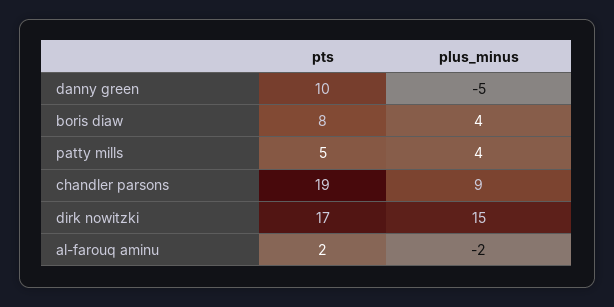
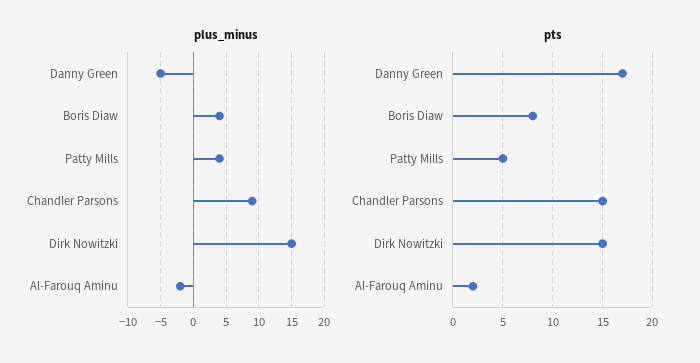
  {
    "pts": {
-     "danny green": 10,
+     "danny green": 17,
      "boris diaw": 8,
      "patty mills": 5,
-     "chandler parsons": 19,
+     "chandler parsons": 15,
-     "dirk nowitzki": 17,
+     "dirk nowitzki": 15,
      "al-farouq aminu": 2
    },
    "plus_minus": {
      "danny green": -5,
      "boris diaw": 4,
      "patty mills": 4,
      "chandler parsons": 9,
      "dirk nowitzki": 15,
      "al-farouq aminu": -2
    }
  }

